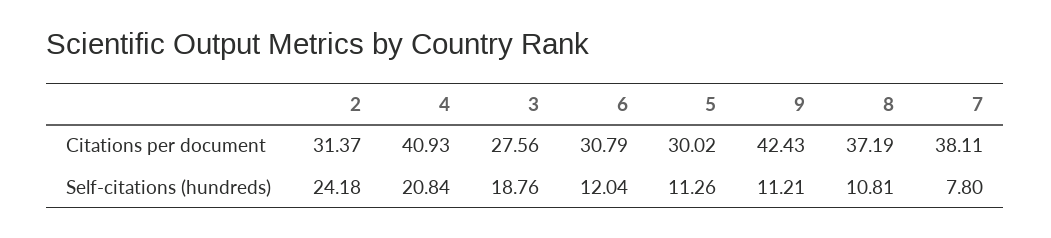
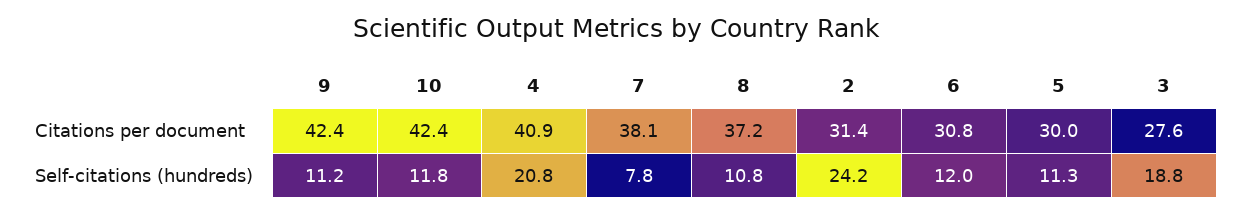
  {
    "2": {
      "Citations per document": 31.37,
      "Self-citations (hundreds)": 24.18
    },
    "4": {
      "Citations per document": 40.93,
      "Self-citations (hundreds)": 20.84
    },
    "3": {
      "Citations per document": 27.56,
      "Self-citations (hundreds)": 18.76
    },
    "6": {
      "Citations per document": 30.79,
      "Self-citations (hundreds)": 12.04
    },
    "5": {
      "Citations per document": 30.02,
      "Self-citations (hundreds)": 11.26
    },
    "9": {
      "Citations per document": 42.43,
      "Self-citations (hundreds)": 11.21
    },
    "8": {
      "Citations per document": 37.19,
      "Self-citations (hundreds)": 10.81
    },
    "7": {
      "Citations per document": 38.11,
      "Self-citations (hundreds)": 7.8
-   }
+   },
+   "10": {
+     "Citations per document": 42.4,
+     "Self-citations (hundreds)": 11.8
+   }
  }

